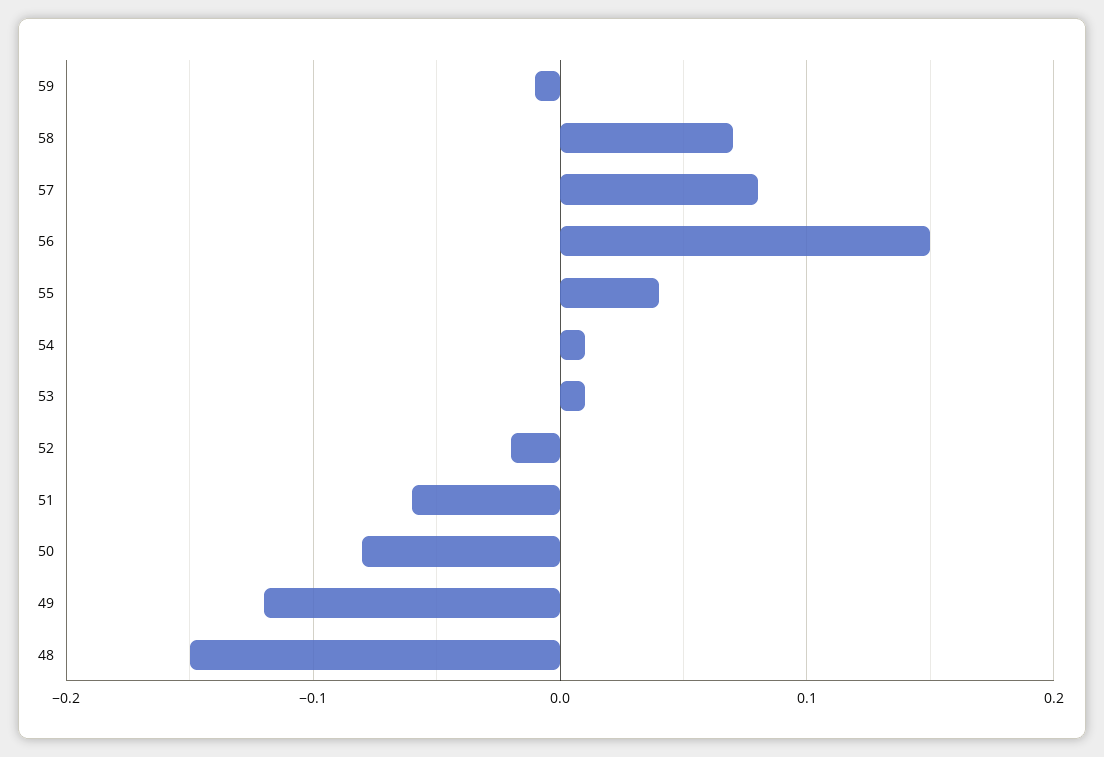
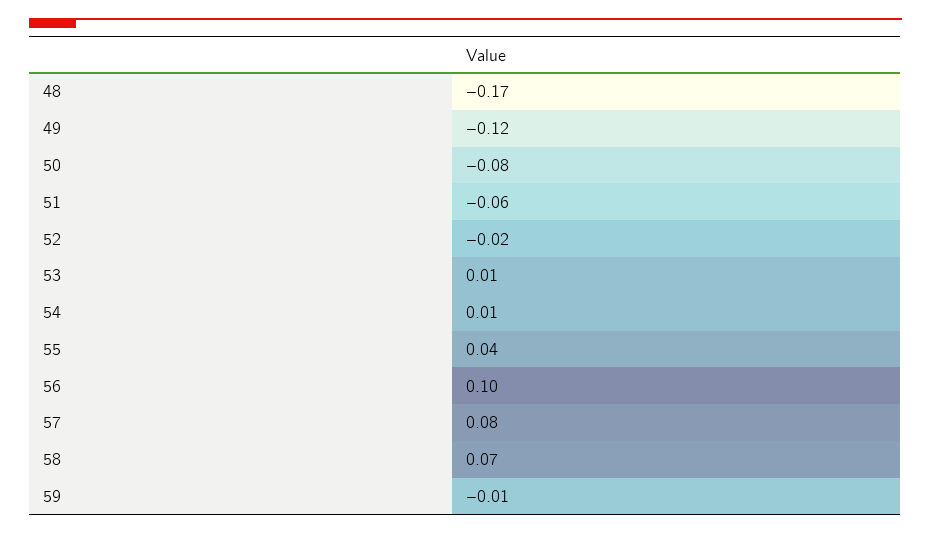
  {
    "59": -0.01,
    "58": 0.07,
    "57": 0.08,
-   "56": 0.15,
+   "56": 0.1,
    "55": 0.04,
    "54": 0.01,
    "53": 0.01,
    "52": -0.02,
    "51": -0.06,
    "50": -0.08,
    "49": -0.12,
-   "48": -0.15
+   "48": -0.17
  }

